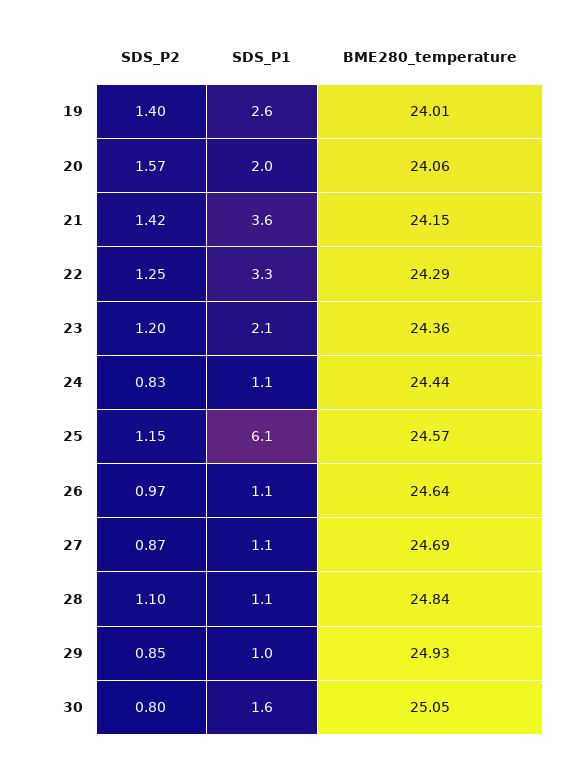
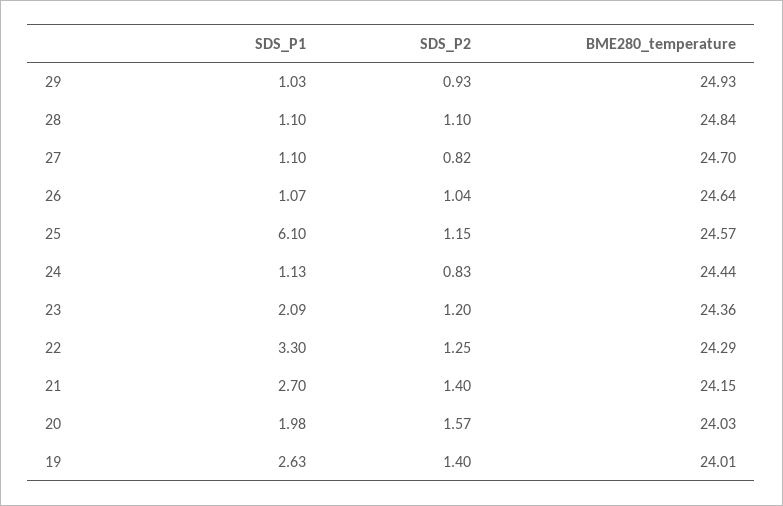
  {
    "SDS_P2": {
      "19": 1.4,
      "20": 1.57,
-     "21": 1.42,
+     "21": 1.4,
      "22": 1.25,
      "23": 1.2,
      "24": 0.83,
      "25": 1.15,
-     "26": 0.97,
+     "26": 1.04,
-     "27": 0.87,
+     "27": 0.82,
      "28": 1.1,
-     "29": 0.85,
+     "29": 0.93
-     "30": 0.8
    },
    "SDS_P1": {
      "19": 2.63,
      "20": 1.98,
-     "21": 3.6,
+     "21": 2.7,
      "22": 3.3,
      "23": 2.09,
      "24": 1.13,
      "25": 6.1,
      "26": 1.07,
      "27": 1.1,
      "28": 1.1,
-     "29": 1.03,
+     "29": 1.03
-     "30": 1.6
    },
    "BME280_temperature": {
      "19": 24.01,
-     "20": 24.06,
+     "20": 24.03,
      "21": 24.15,
      "22": 24.29,
      "23": 24.36,
      "24": 24.44,
      "25": 24.57,
      "26": 24.64,
-     "27": 24.69,
+     "27": 24.7,
      "28": 24.84,
-     "29": 24.93,
+     "29": 24.93
-     "30": 25.05
    }
  }

